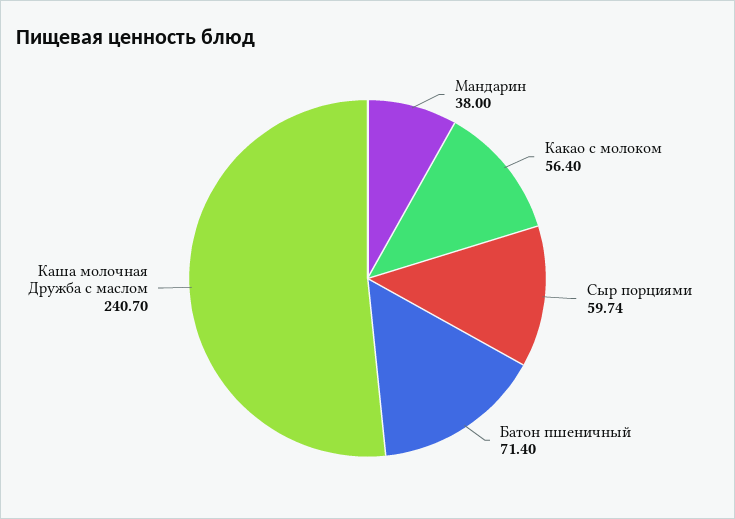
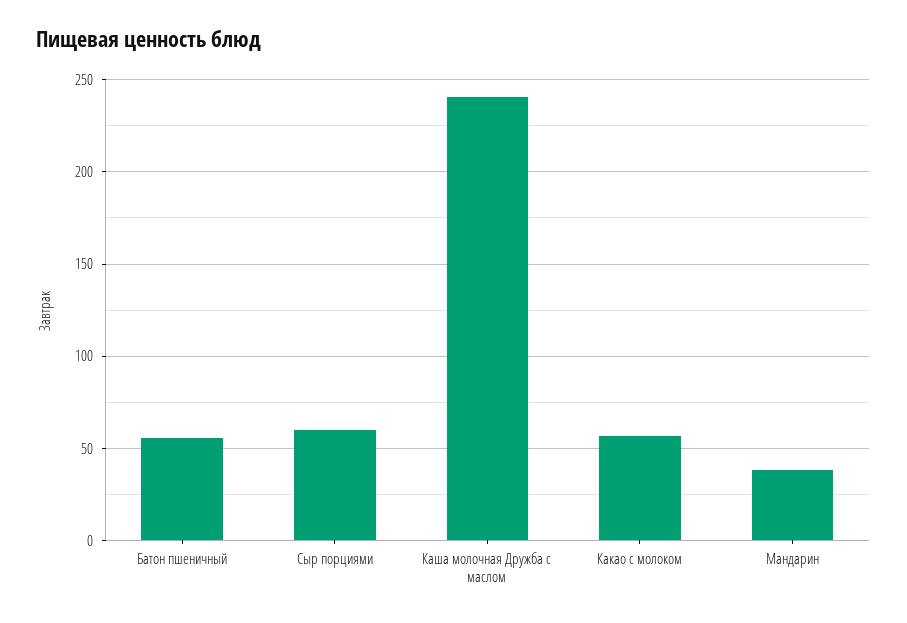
  {
    "Мандарин": 38,
    "Какао с молоком": 56.4,
    "Сыр порциями": 59.74,
-   "Батон пшеничный": 71.4,
+   "Батон пшеничный": 55,
    "Каша молочная Дружба с маслом": 240.7
  }

